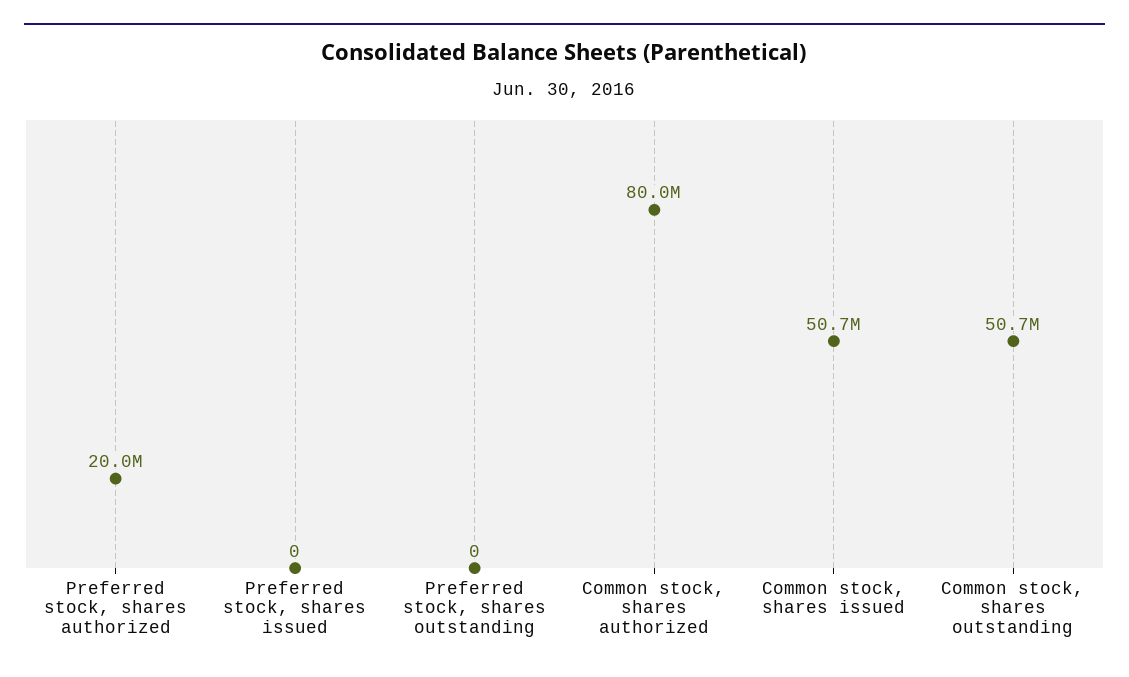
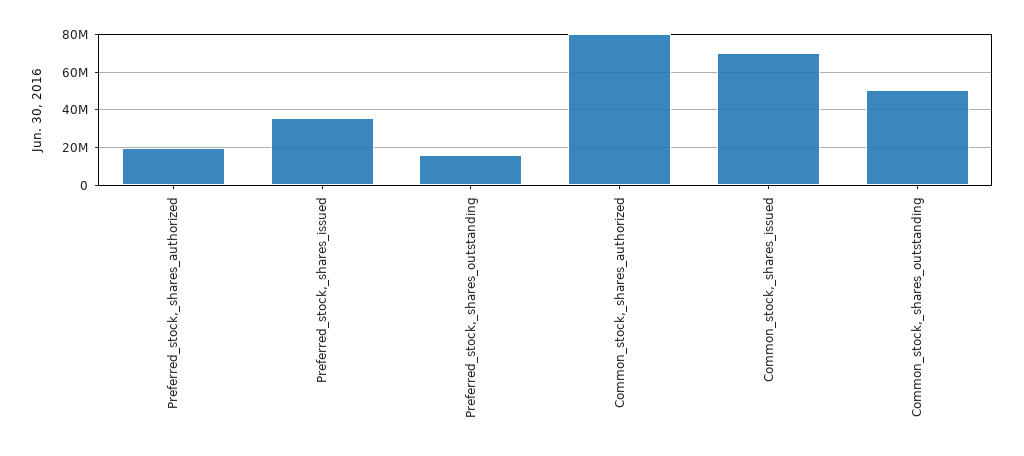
  {
    "Preferred stock, shares authorized": 20000000,
-   "Preferred stock, shares issued": 0,
+   "Preferred stock, shares issued": 35000000,
-   "Preferred stock, shares outstanding": 0,
+   "Preferred stock, shares outstanding": 15000000,
    "Common stock, shares authorized": 80000000,
-   "Common stock, shares issued": 50700000,
+   "Common stock, shares issued": 70000000,
    "Common stock, shares outstanding": 50700000
  }

